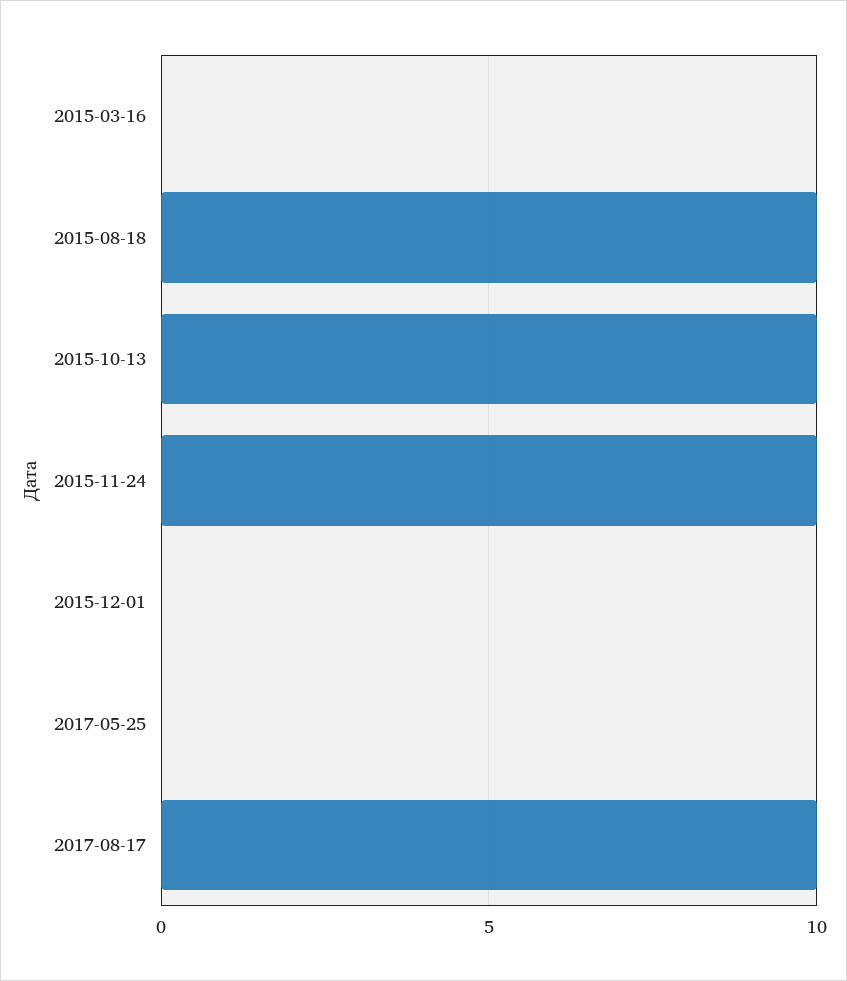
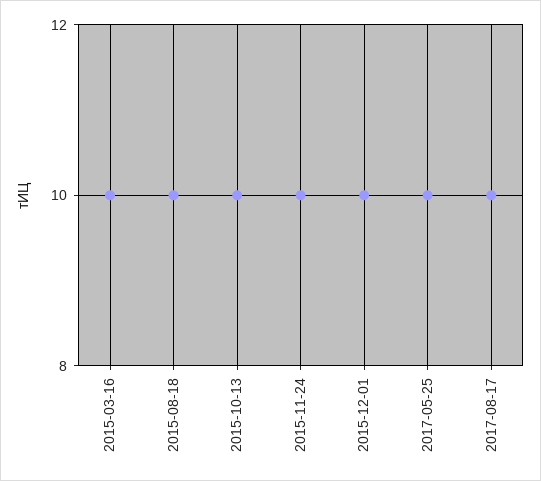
  {
-   "2015-03-16": 0,
+   "2015-03-16": 10,
    "2015-08-18": 10,
    "2015-10-13": 10,
    "2015-11-24": 10,
-   "2015-12-01": 0,
+   "2015-12-01": 10,
-   "2017-05-25": 0,
+   "2017-05-25": 10,
    "2017-08-17": 10
  }

